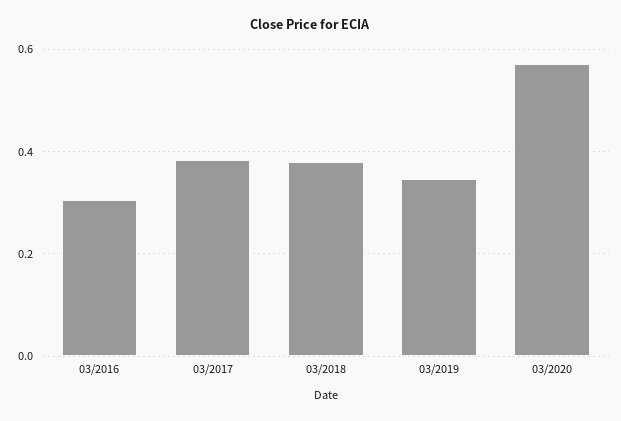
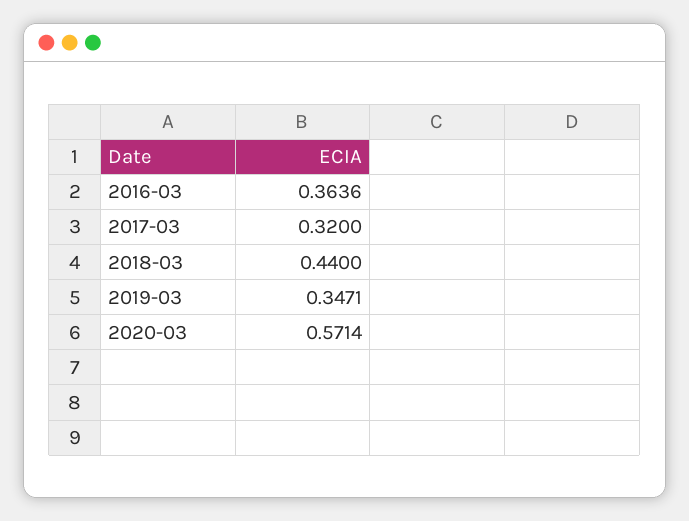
  {
-   "03/2016": 0.3,
+   "03/2016": 0.3636,
-   "03/2017": 0.38,
+   "03/2017": 0.32,
-   "03/2018": 0.38,
+   "03/2018": 0.44,
    "03/2019": 0.3471,
    "03/2020": 0.5714
  }

